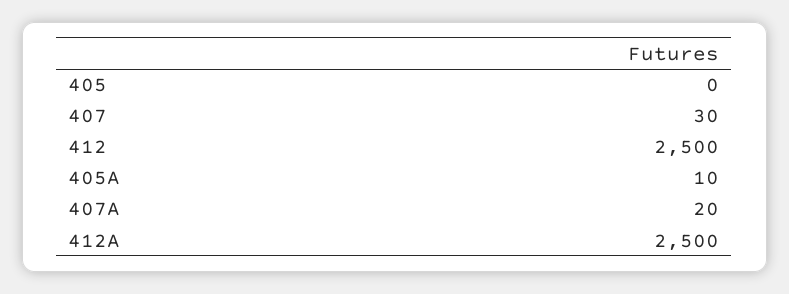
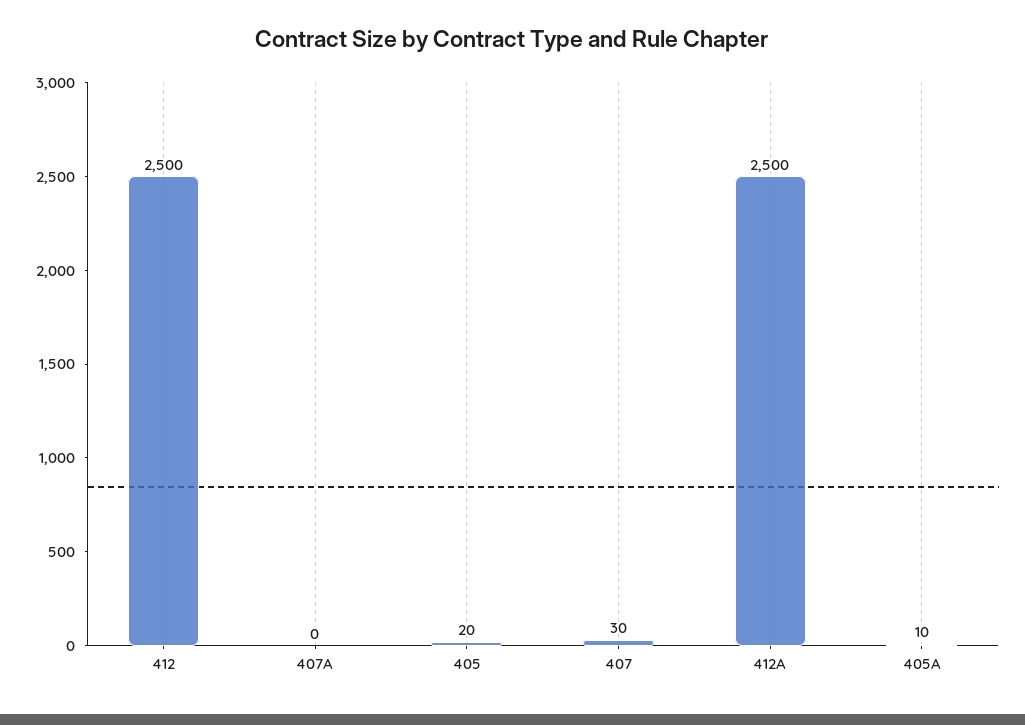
  {
-   "405": 0,
+   "405": 20,
    "407": 30,
    "412": 2500,
    "405A": 10,
-   "407A": 20,
+   "407A": 0,
    "412A": 2500
  }

